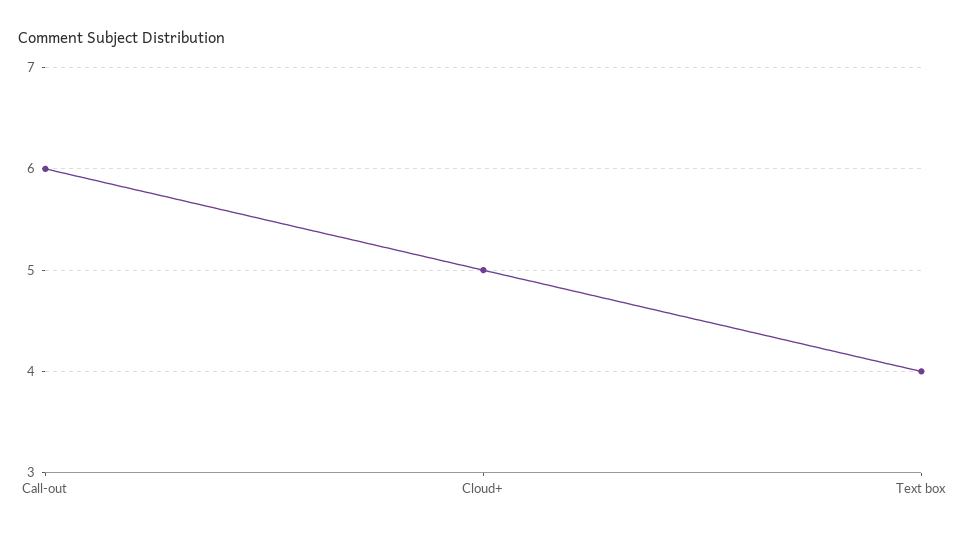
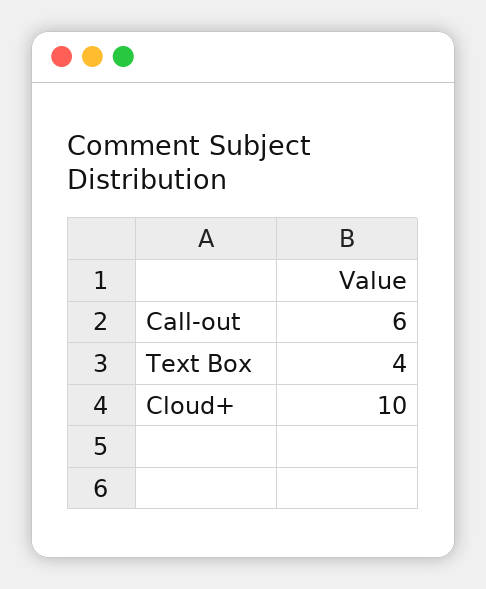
  {
    "Call-out": 6,
-   "Cloud+": 5,
+   "Cloud+": 10,
    "Text box": 4
  }

